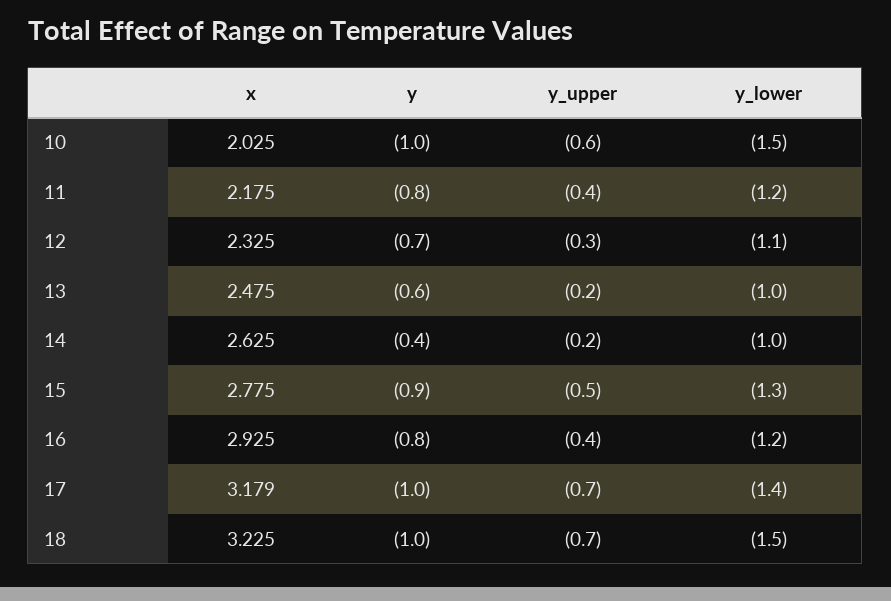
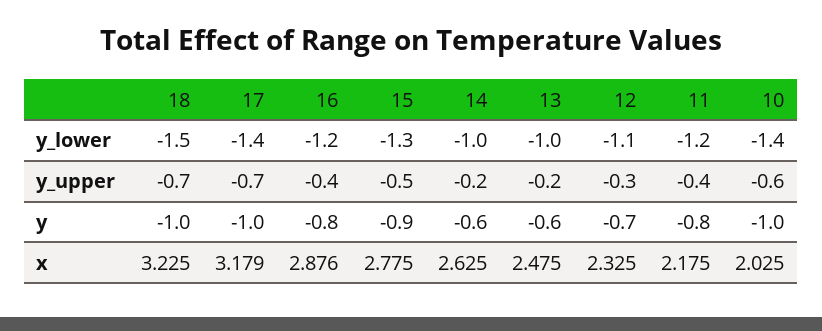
  {
    "x": {
      "10": 2.025,
      "11": 2.175,
      "12": 2.325,
      "13": 2.475,
      "14": 2.625,
      "15": 2.775,
-     "16": 2.925,
+     "16": 2.876,
      "17": 3.179,
      "18": 3.225
    },
    "y": {
      "10": -1,
      "11": -0.8,
      "12": -0.7,
      "13": -0.6,
-     "14": -0.4,
+     "14": -0.6,
      "15": -0.9,
      "16": -0.8,
      "17": -1,
      "18": -1
    },
    "y_upper": {
      "10": -0.6,
      "11": -0.4,
      "12": -0.3,
      "13": -0.2,
      "14": -0.2,
      "15": -0.5,
      "16": -0.4,
      "17": -0.7,
      "18": -0.7
    },
    "y_lower": {
-     "10": -1.5,
+     "10": -1.4,
      "11": -1.2,
      "12": -1.1,
      "13": -1,
      "14": -1,
      "15": -1.3,
      "16": -1.2,
      "17": -1.4,
      "18": -1.5
    }
  }

